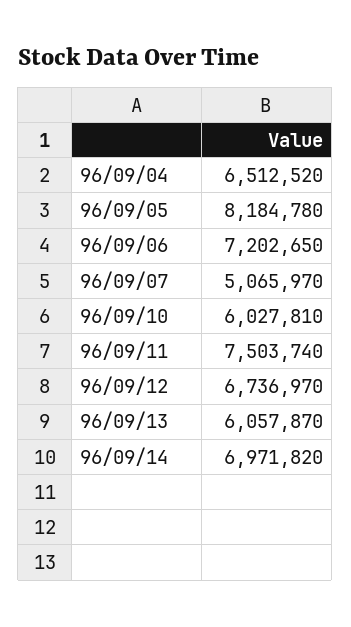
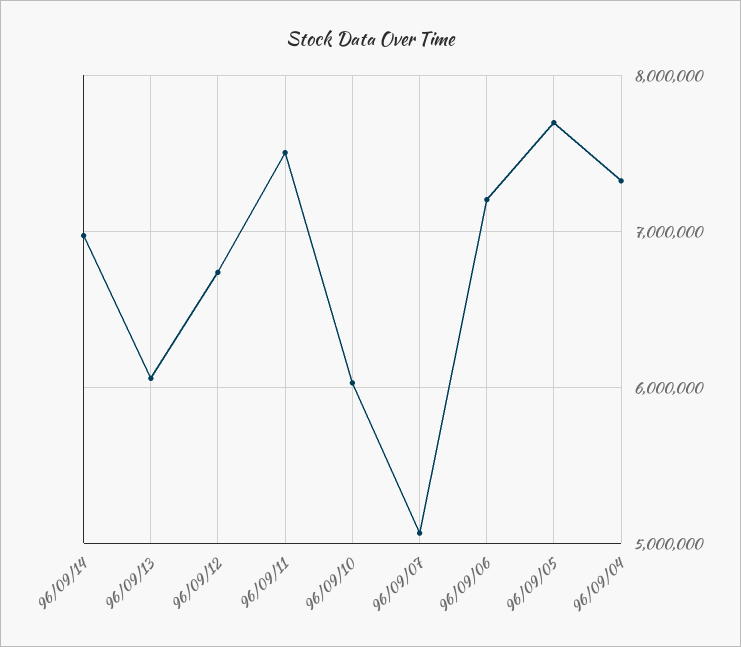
  {
-   "96/09/04": 6512520,
+   "96/09/04": 7300000,
-   "96/09/05": 8184780,
+   "96/09/05": 7700000,
    "96/09/06": 7202650,
    "96/09/07": 5065970,
    "96/09/10": 6027810,
    "96/09/11": 7503740,
    "96/09/12": 6736970,
    "96/09/13": 6057870,
    "96/09/14": 6971820
  }

